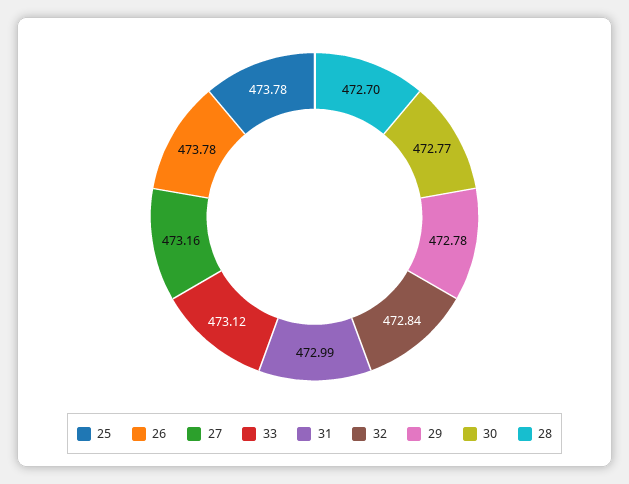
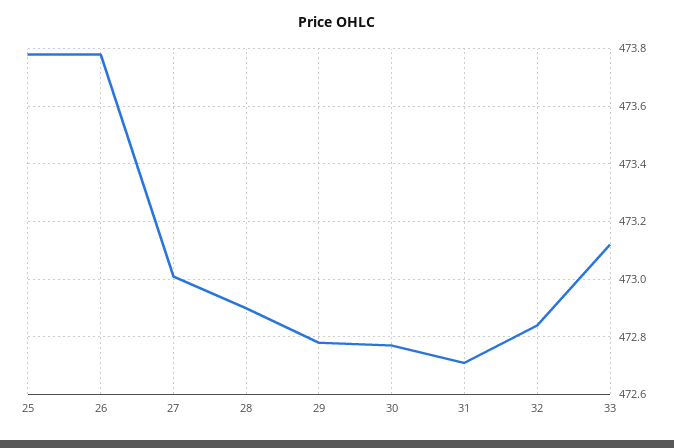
  {
    "25": 473.78,
    "26": 473.78,
-   "27": 473.16,
+   "27": 473,
    "33": 473.12,
-   "31": 472.99,
+   "31": 472.7,
    "32": 472.84,
    "29": 472.78,
    "30": 472.77,
-   "28": 472.7
+   "28": 472.9
  }

